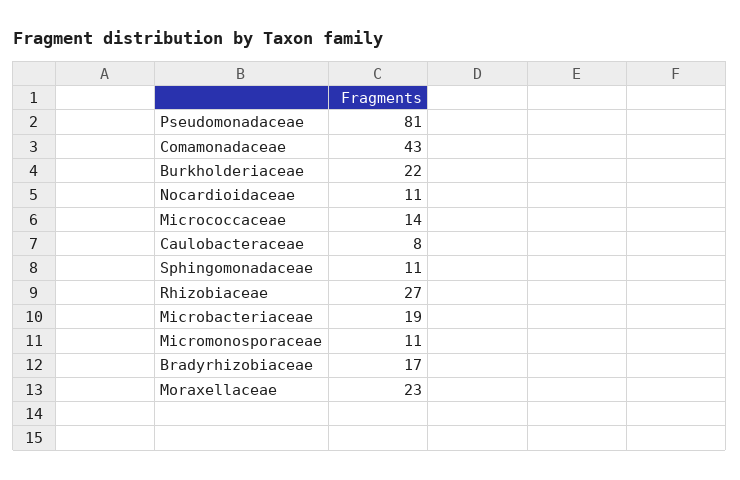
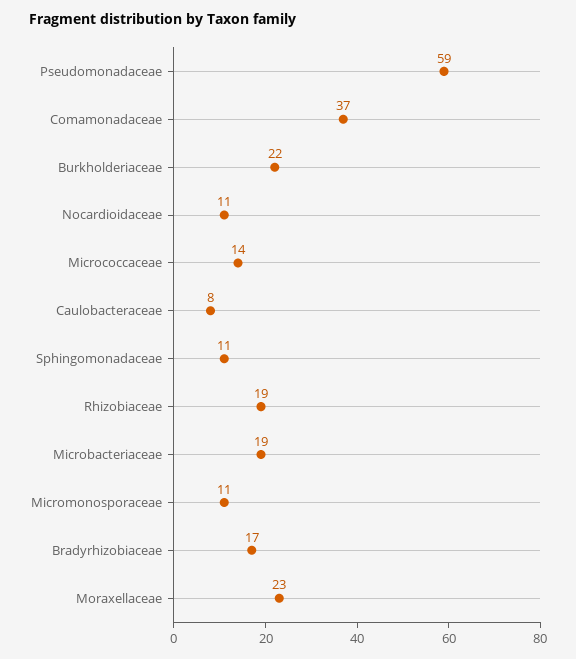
  {
-   "Pseudomonadaceae": 81,
+   "Pseudomonadaceae": 59,
-   "Comamonadaceae": 43,
+   "Comamonadaceae": 37,
    "Burkholderiaceae": 22,
    "Nocardioidaceae": 11,
    "Micrococcaceae": 14,
    "Caulobacteraceae": 8,
    "Sphingomonadaceae": 11,
-   "Rhizobiaceae": 27,
+   "Rhizobiaceae": 19,
    "Microbacteriaceae": 19,
    "Micromonosporaceae": 11,
    "Bradyrhizobiaceae": 17,
    "Moraxellaceae": 23
  }

